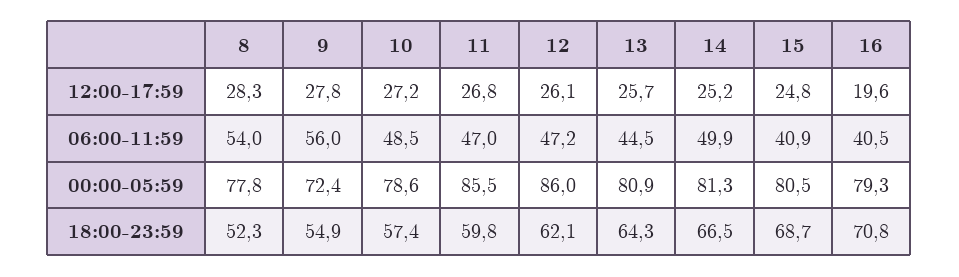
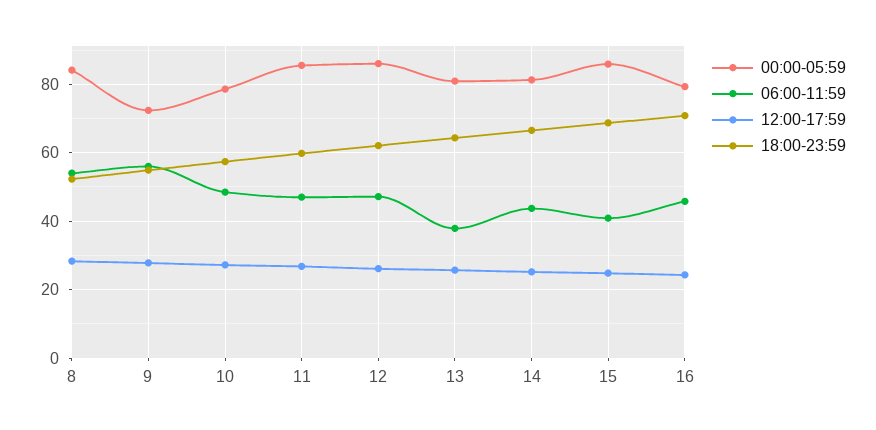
  {
    "12:00-17:59": {
      "8": 28.3,
      "9": 27.8,
      "10": 27.2,
      "11": 26.8,
      "12": 26.1,
      "13": 25.7,
      "14": 25.2,
      "15": 24.8,
-     "16": 19.6
+     "16": 24
    },
    "06:00-11:59": {
      "8": 54,
      "9": 56,
      "10": 48.5,
      "11": 47,
      "12": 47.2,
-     "13": 44.5,
+     "13": 38,
-     "14": 49.9,
+     "14": 44,
      "15": 40.9,
-     "16": 40.5
+     "16": 46
    },
    "00:00-05:59": {
-     "8": 77.8,
+     "8": 84,
      "9": 72.4,
      "10": 78.6,
      "11": 85.5,
      "12": 86,
      "13": 80.9,
      "14": 81.3,
-     "15": 80.5,
+     "15": 86,
      "16": 79.3
    },
    "18:00-23:59": {
      "8": 52.3,
      "9": 54.9,
      "10": 57.4,
      "11": 59.8,
      "12": 62.1,
      "13": 64.3,
      "14": 66.5,
      "15": 68.7,
      "16": 70.8
    }
  }

